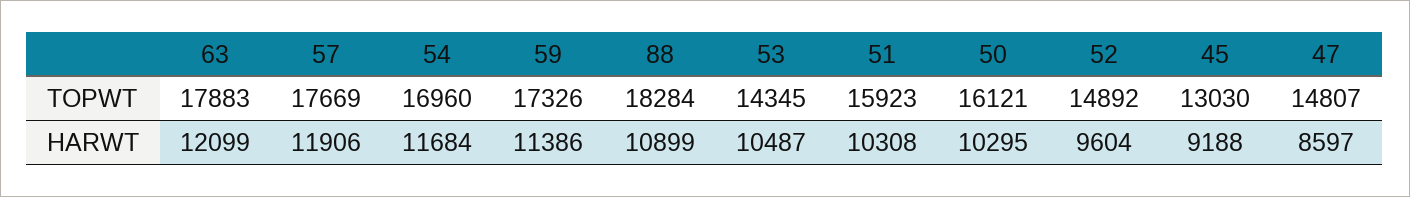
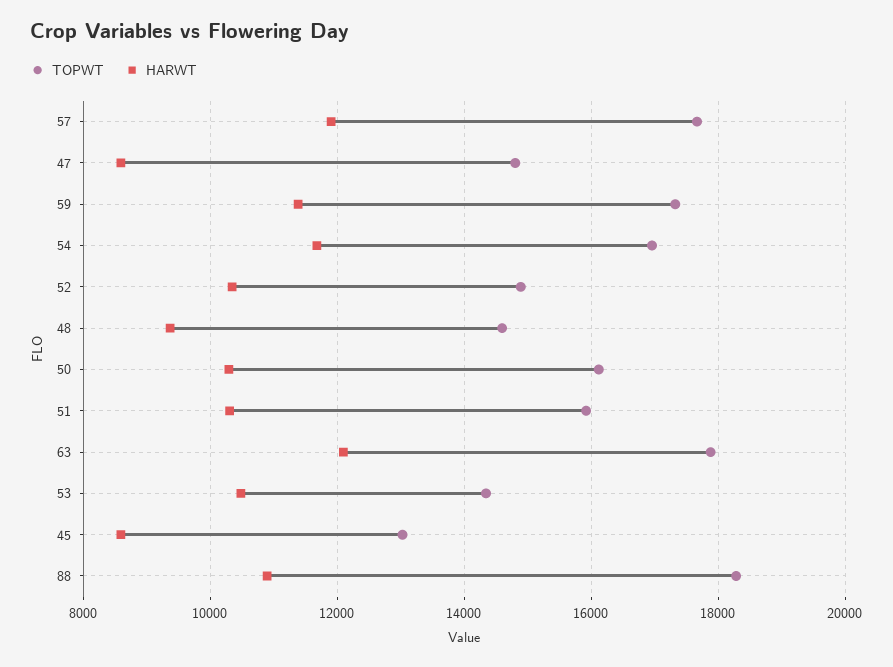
  {
    "TOPWT": {
      "63": 17883,
      "57": 17669,
      "54": 16960,
      "59": 17326,
      "88": 18284,
      "53": 14345,
      "51": 15923,
      "50": 16121,
      "52": 14892,
      "45": 13030,
-     "47": 14807
+     "47": 14807,
+     "48": 14600
    },
    "HARWT": {
      "63": 12099,
      "57": 11906,
      "54": 11684,
      "59": 11386,
      "88": 10899,
      "53": 10487,
      "51": 10308,
      "50": 10295,
-     "52": 9604,
+     "52": 10400,
-     "45": 9188,
+     "45": 8600,
-     "47": 8597
+     "47": 8597,
+     "48": 9400
    }
  }

